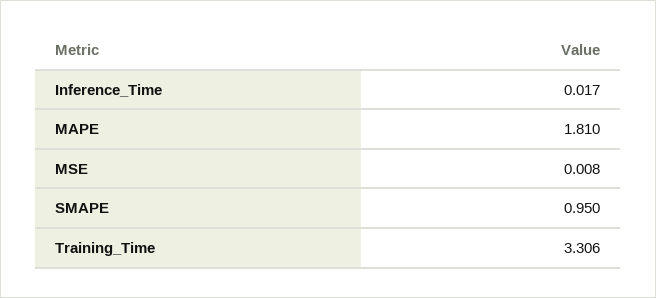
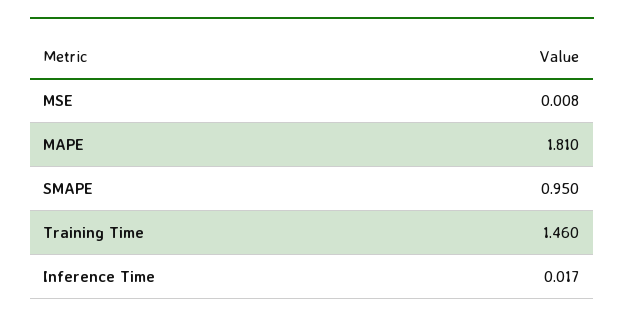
  {
    "Inference_Time": 0.017,
    "MAPE": 1.81,
    "MSE": 0.008,
    "SMAPE": 0.95,
-   "Training_Time": 3.306
+   "Training_Time": 1.46
  }

